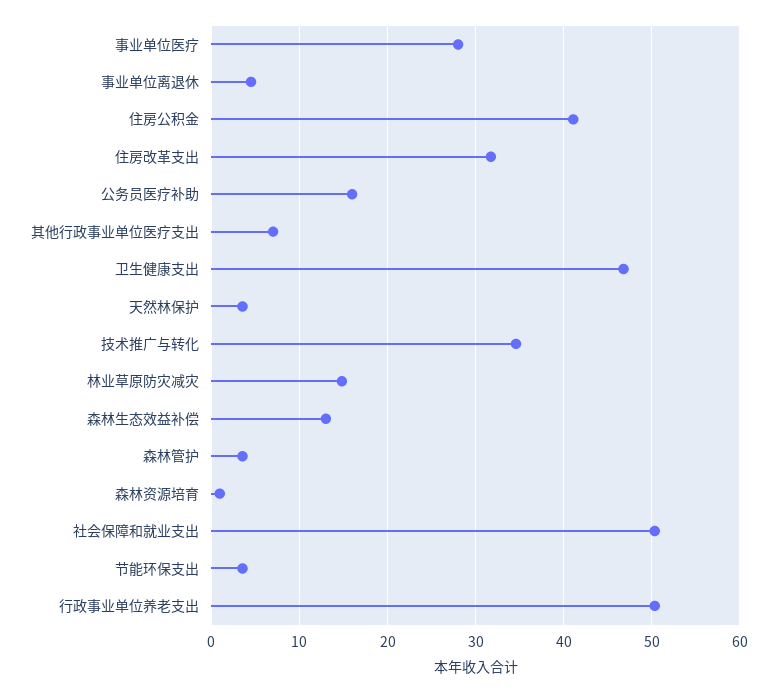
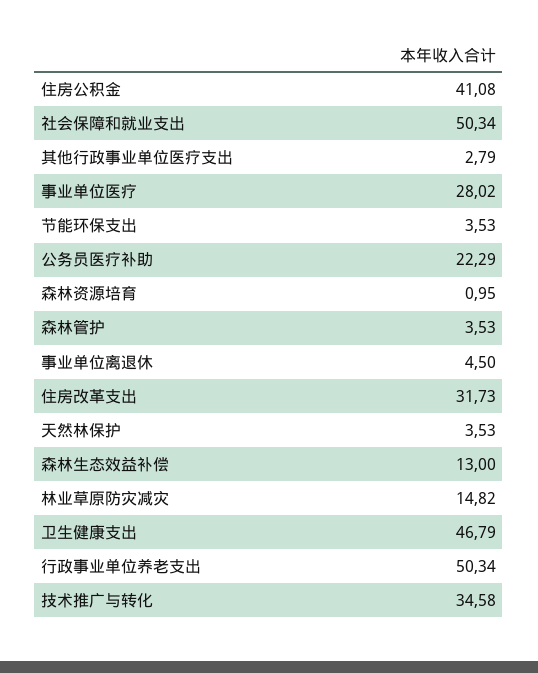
  {
    "事业单位医疗": 28.02,
    "事业单位离退休": 4.5,
    "住房公积金": 41.08,
    "住房改革支出": 31.73,
-   "公务员医疗补助": 16,
+   "公务员医疗补助": 22.29,
-   "其他行政事业单位医疗支出": 7,
+   "其他行政事业单位医疗支出": 2.79,
    "卫生健康支出": 46.79,
    "天然林保护": 3.53,
    "技术推广与转化": 34.58,
    "林业草原防灾减灾": 14.82,
    "森林生态效益补偿": 13,
    "森林管护": 3.53,
    "森林资源培育": 0.95,
    "社会保障和就业支出": 50.34,
    "节能环保支出": 3.53,
    "行政事业单位养老支出": 50.34
  }

